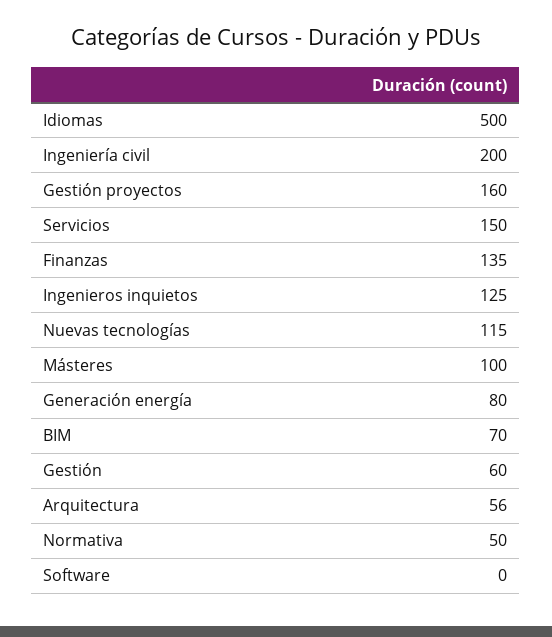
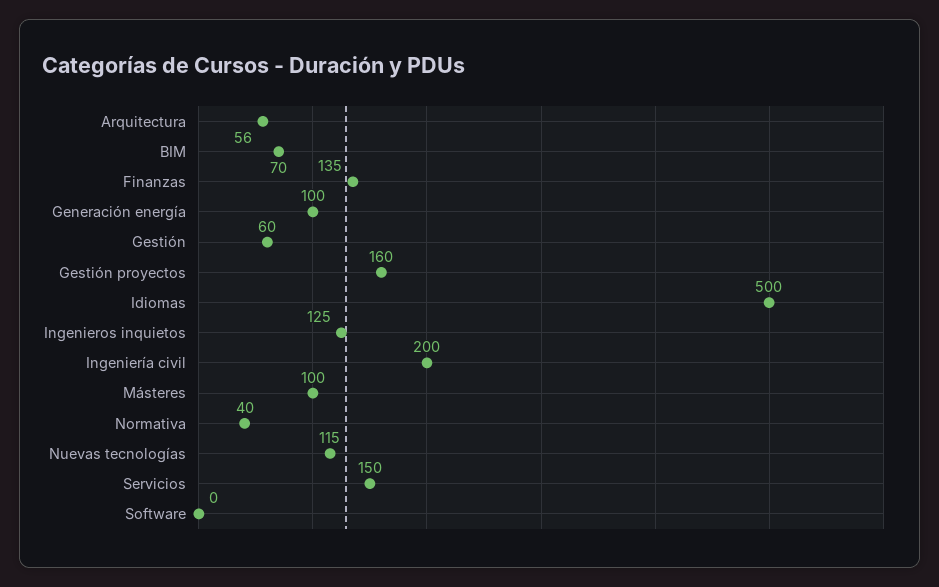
  {
    "Idiomas": 500,
    "Ingeniería civil": 200,
    "Gestión proyectos": 160,
    "Servicios": 150,
    "Finanzas": 135,
    "Ingenieros inquietos": 125,
    "Nuevas tecnologías": 115,
    "Másteres": 100,
-   "Generación energía": 80,
+   "Generación energía": 100,
    "BIM": 70,
    "Gestión": 60,
    "Arquitectura": 56,
-   "Normativa": 50,
+   "Normativa": 40,
    "Software": 0
  }

